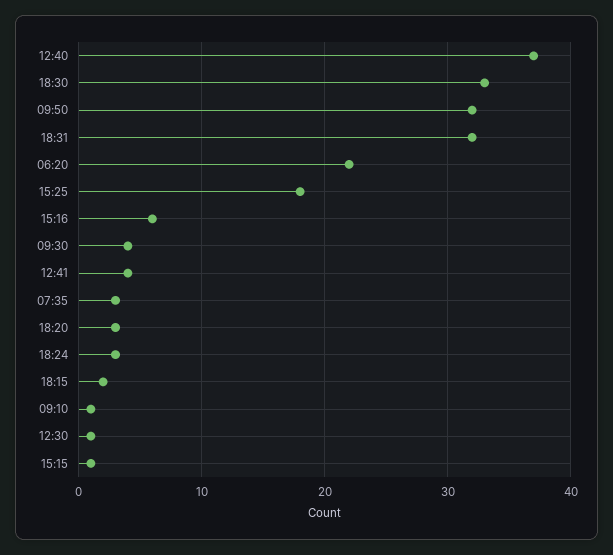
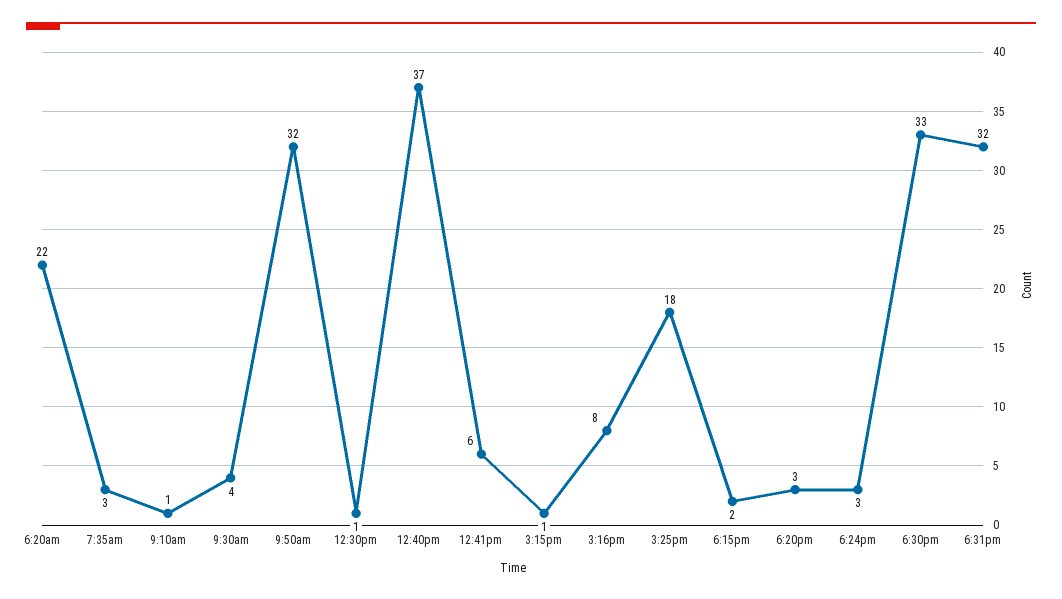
  {
    "12:40": 37,
    "18:30": 33,
    "09:50": 32,
    "18:31": 32,
    "06:20": 22,
    "15:25": 18,
-   "15:16": 6,
+   "15:16": 8,
    "09:30": 4,
-   "12:41": 4,
+   "12:41": 6,
    "07:35": 3,
    "18:20": 3,
    "18:24": 3,
    "18:15": 2,
    "09:10": 1,
    "12:30": 1,
    "15:15": 1
  }

